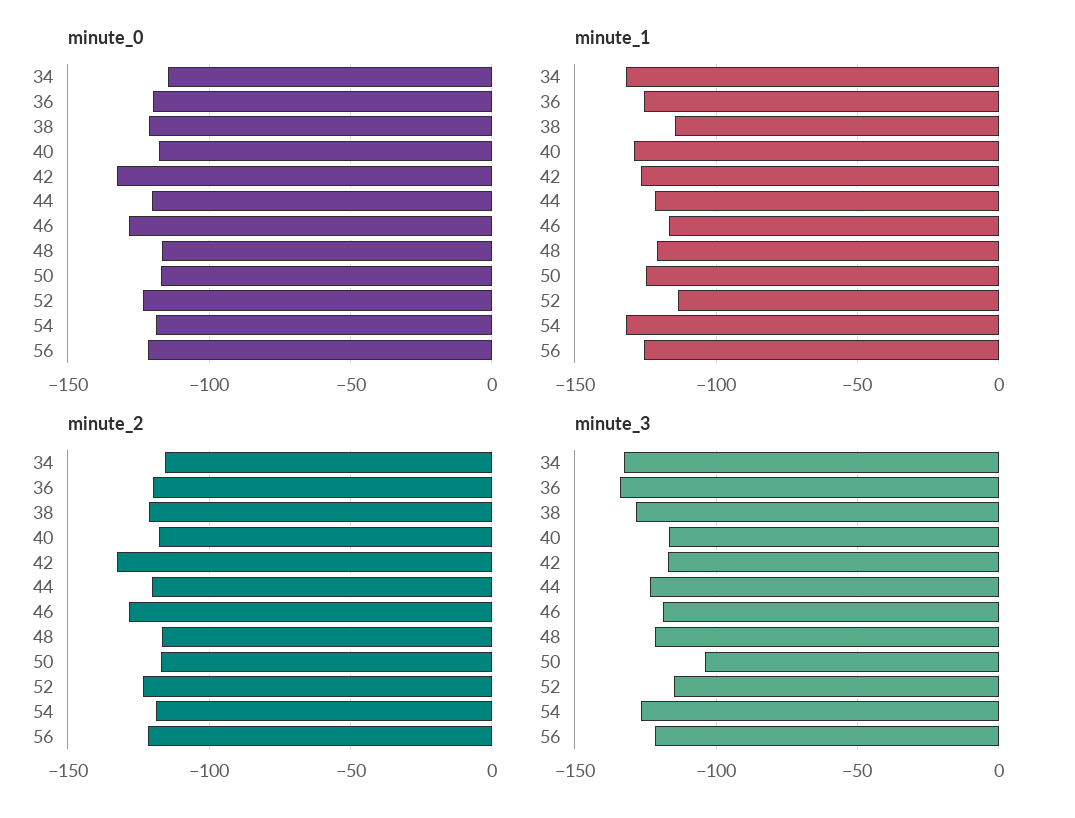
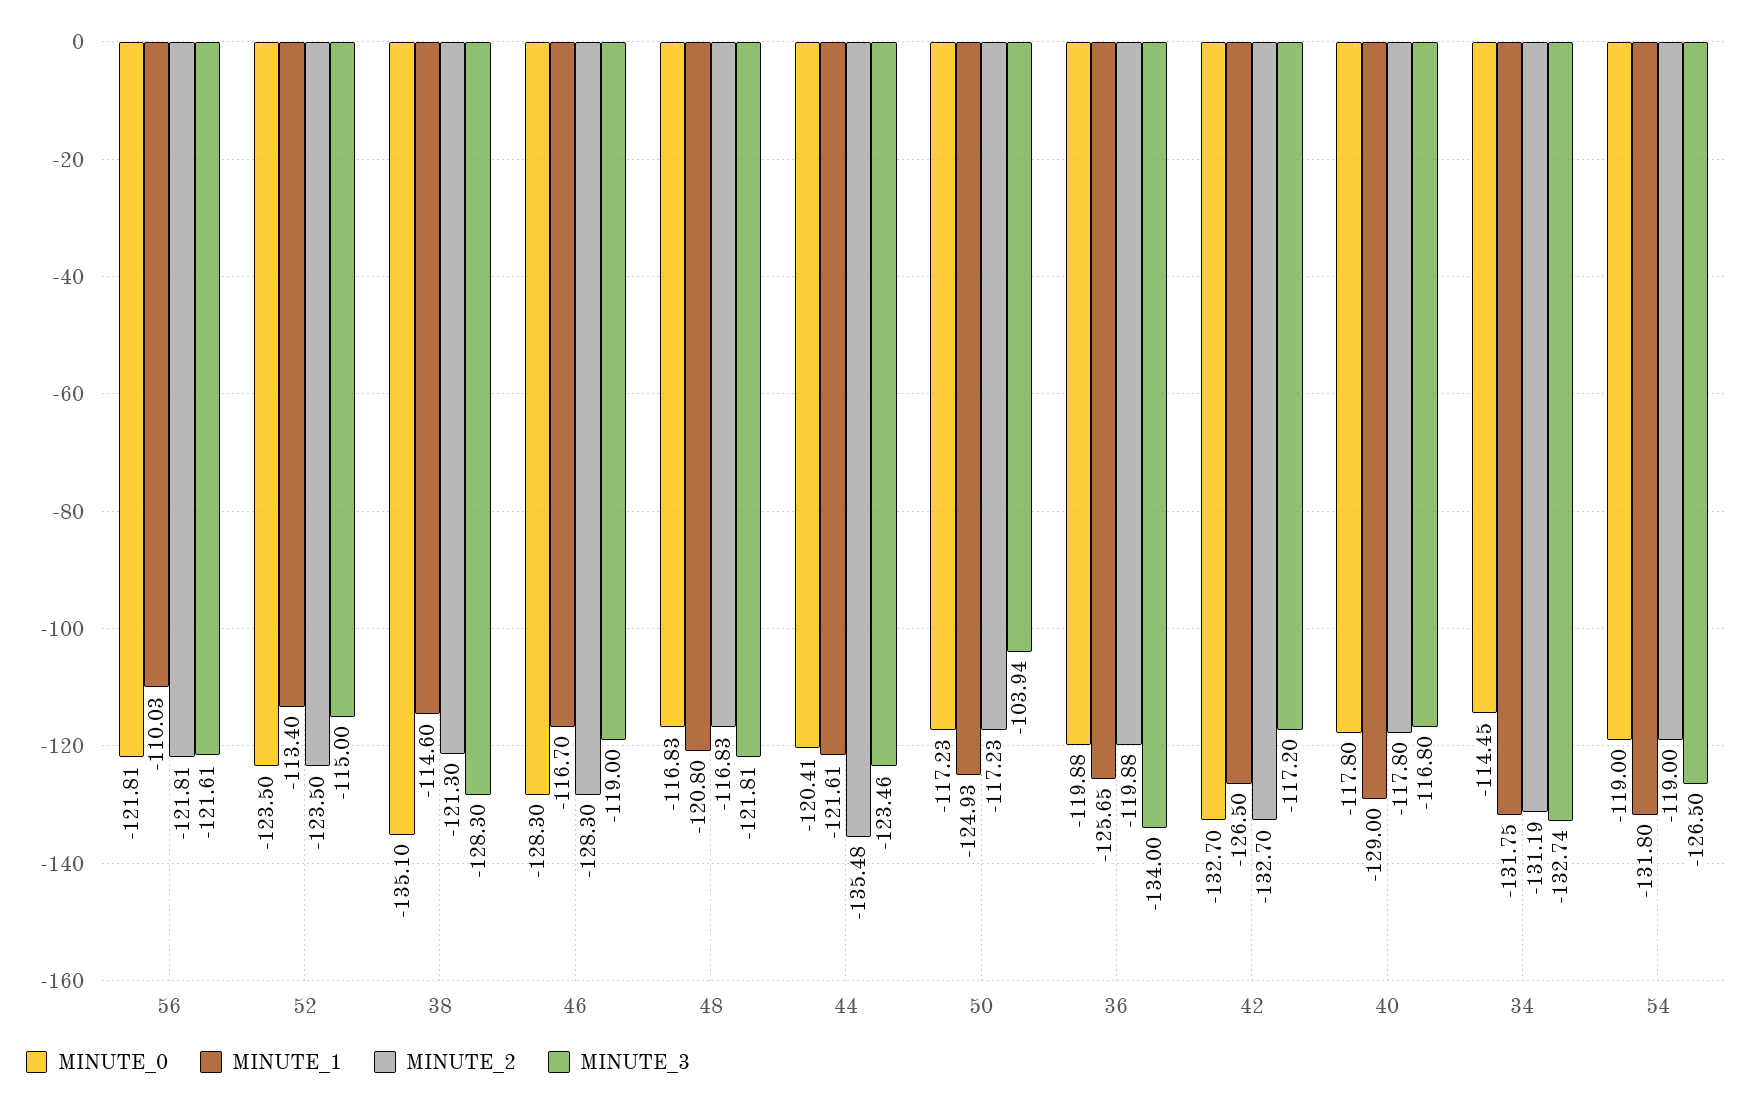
  {
    "minute_0": {
      "34": -114.45,
      "36": -119.88,
-     "38": -120,
+     "38": -135.1,
      "40": -117.8,
      "42": -132.7,
      "44": -120.41,
      "46": -128.3,
      "48": -116.83,
      "50": -117.23,
      "52": -123.5,
      "54": -119,
      "56": -121.81
    },
    "minute_1": {
      "34": -131.75,
      "36": -125.65,
      "38": -114.6,
      "40": -129,
      "42": -126.5,
      "44": -121.61,
      "46": -116.7,
      "48": -120.8,
      "50": -124.93,
      "52": -113.4,
      "54": -131.8,
-     "56": -125
+     "56": -110.03
    },
    "minute_2": {
-     "34": -115,
+     "34": -131.19,
      "36": -119.88,
      "38": -121.3,
      "40": -117.8,
      "42": -132.7,
-     "44": -120,
+     "44": -135.48,
      "46": -128.3,
      "48": -116.83,
      "50": -117.23,
      "52": -123.5,
      "54": -119,
      "56": -121.81
    },
    "minute_3": {
      "34": -132.74,
      "36": -134,
      "38": -128.3,
      "40": -116.8,
      "42": -117.2,
      "44": -123.46,
      "46": -119,
      "48": -121.81,
      "50": -103.94,
      "52": -115,
      "54": -126.5,
      "56": -121.61
    }
  }

